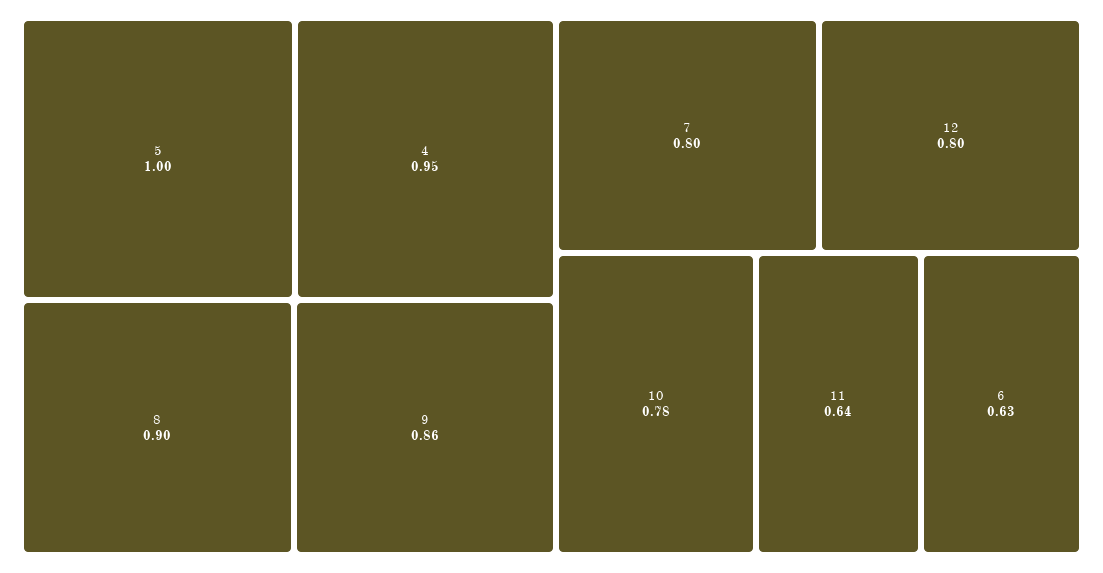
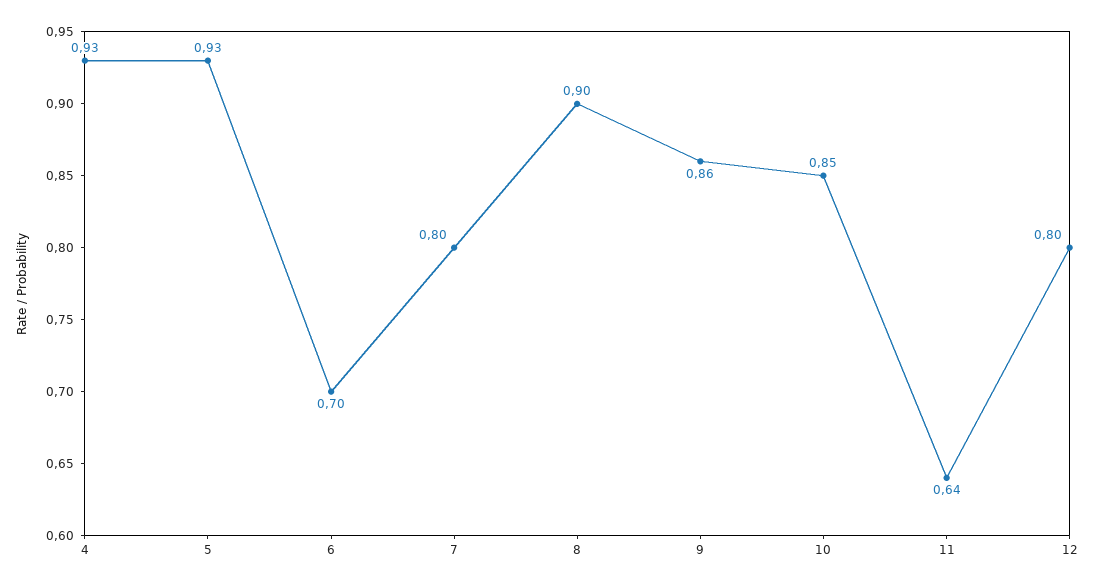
  {
-   "5": 1,
+   "5": 0.93,
-   "4": 0.95,
+   "4": 0.93,
    "8": 0.9,
    "9": 0.86,
    "7": 0.8,
    "12": 0.8,
-   "10": 0.78,
+   "10": 0.85,
    "11": 0.64,
-   "6": 0.63
+   "6": 0.7
  }

